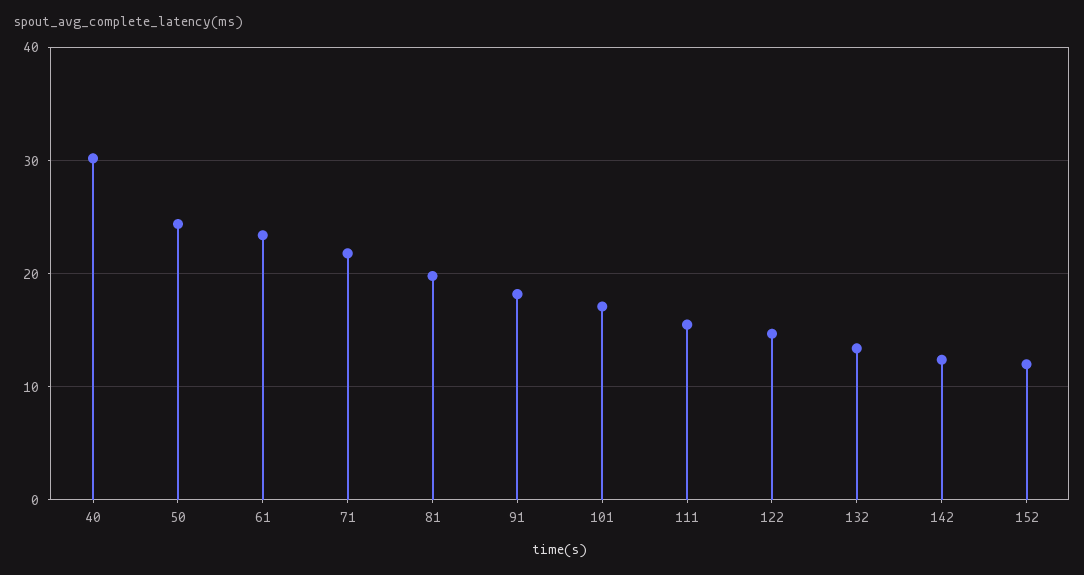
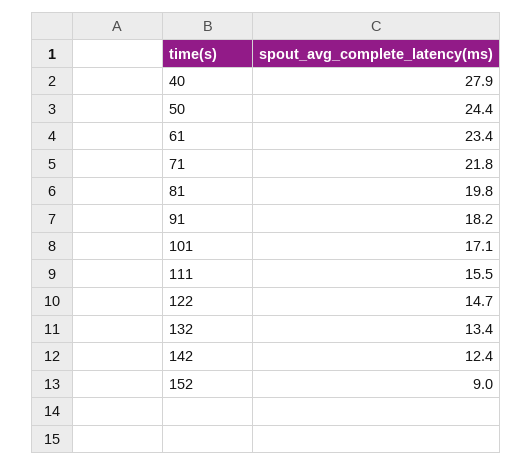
  {
-   "40": 30,
+   "40": 27.9,
    "50": 24.4,
    "61": 23.4,
    "71": 21.8,
    "81": 19.8,
    "91": 18.2,
    "101": 17.1,
    "111": 15.5,
    "122": 14.7,
    "132": 13.4,
    "142": 12.4,
-   "152": 12
+   "152": 9
  }

